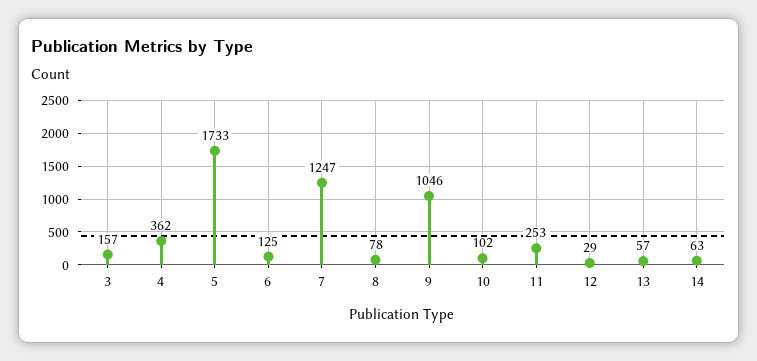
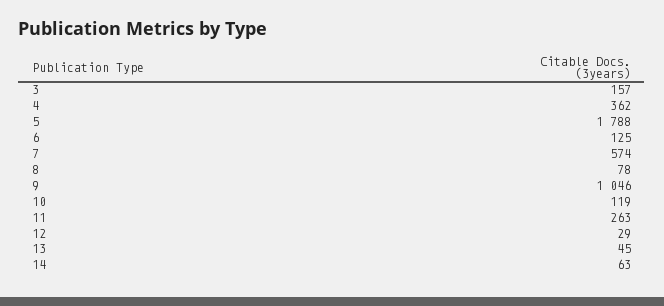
  {
    "3": 157,
    "4": 362,
-   "5": 1733,
+   "5": 1788,
    "6": 125,
-   "7": 1247,
+   "7": 574,
    "8": 78,
    "9": 1046,
-   "10": 102,
+   "10": 119,
-   "11": 253,
+   "11": 263,
    "12": 29,
-   "13": 57,
+   "13": 45,
    "14": 63
  }

